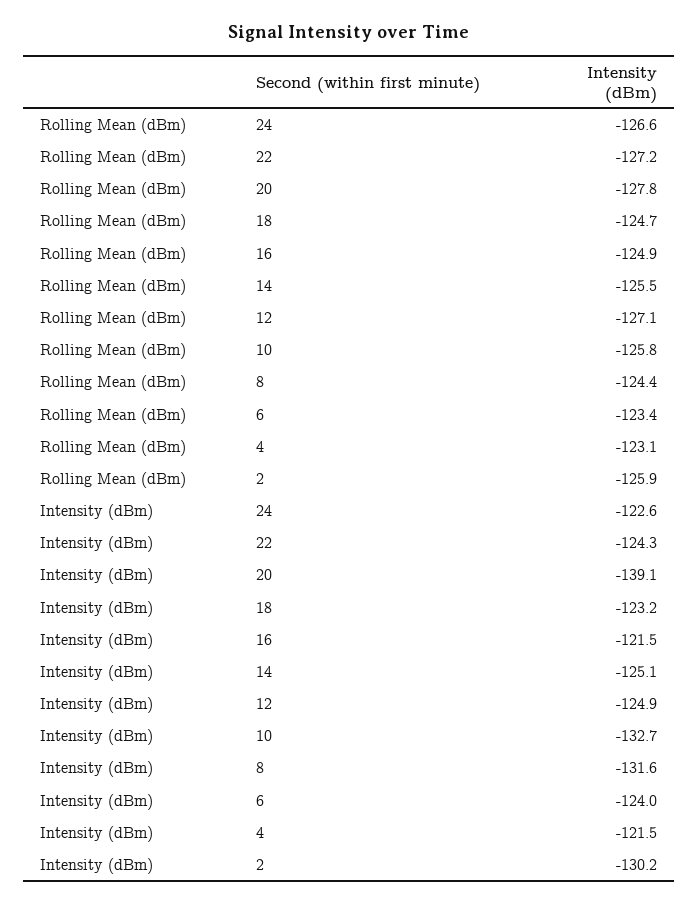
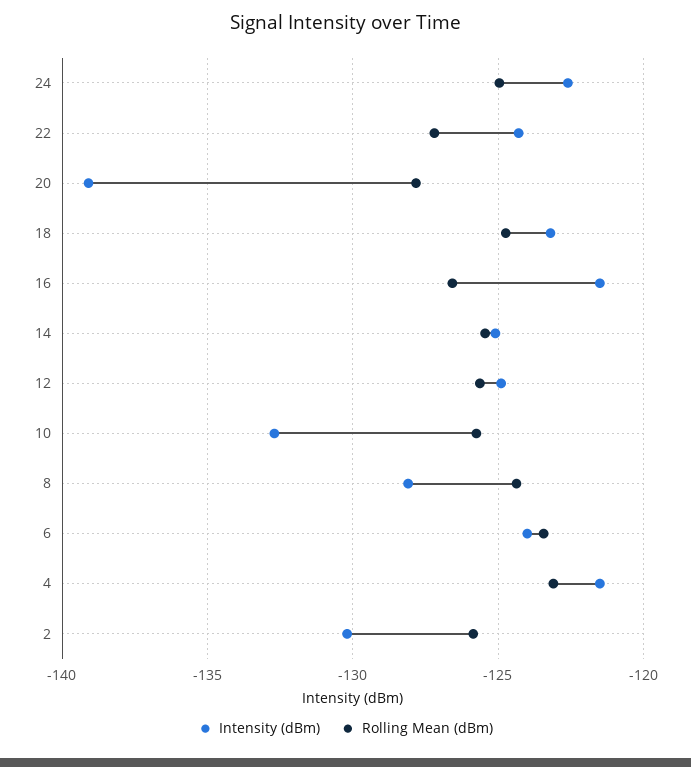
  {
    "Rolling Mean (dBm)": {
-     "24": -126.6,
+     "24": -125,
      "22": -127.2,
      "20": -127.8,
      "18": -124.7,
-     "16": -124.9,
+     "16": -126.5,
      "14": -125.5,
-     "12": -127.1,
+     "12": -125.5,
      "10": -125.8,
      "8": -124.4,
      "6": -123.4,
      "4": -123.1,
      "2": -125.9
    },
    "Intensity (dBm)": {
      "24": -122.6,
      "22": -124.3,
      "20": -139.1,
      "18": -123.2,
      "16": -121.5,
      "14": -125.1,
      "12": -124.9,
      "10": -132.7,
-     "8": -131.6,
+     "8": -128,
      "6": -124,
      "4": -121.5,
      "2": -130.2
    }
  }

